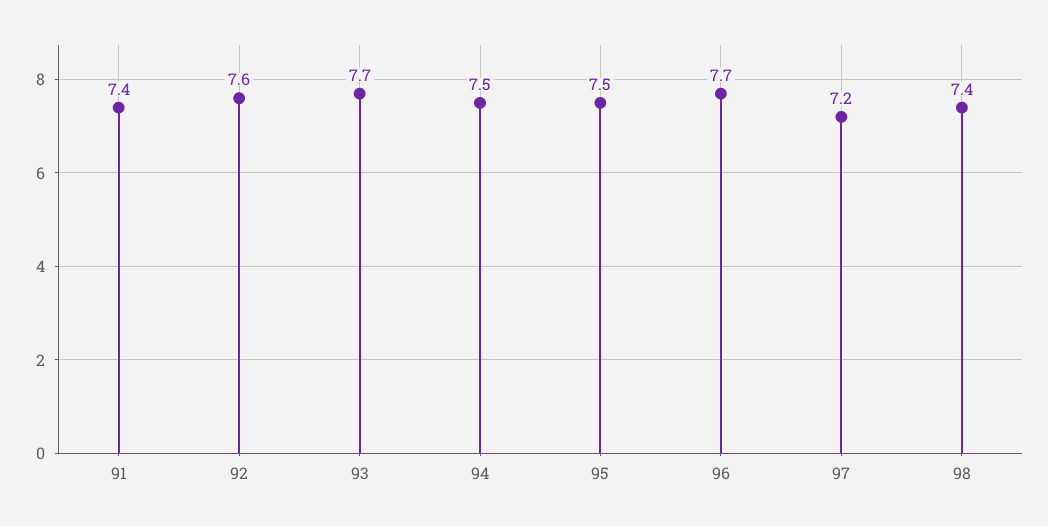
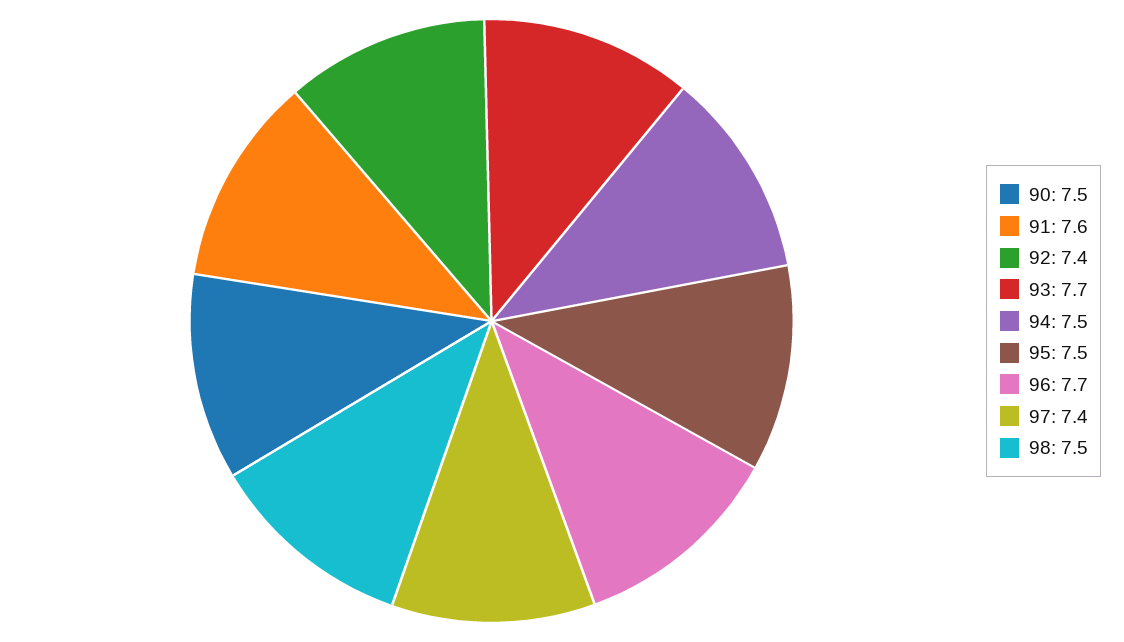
  {
-   "91": 7.4,
+   "91": 7.6,
-   "92": 7.6,
+   "92": 7.4,
    "93": 7.7,
    "94": 7.5,
    "95": 7.5,
    "96": 7.7,
-   "97": 7.2,
+   "97": 7.4,
-   "98": 7.4
+   "98": 7.5,
+   "90": 7.5
  }

